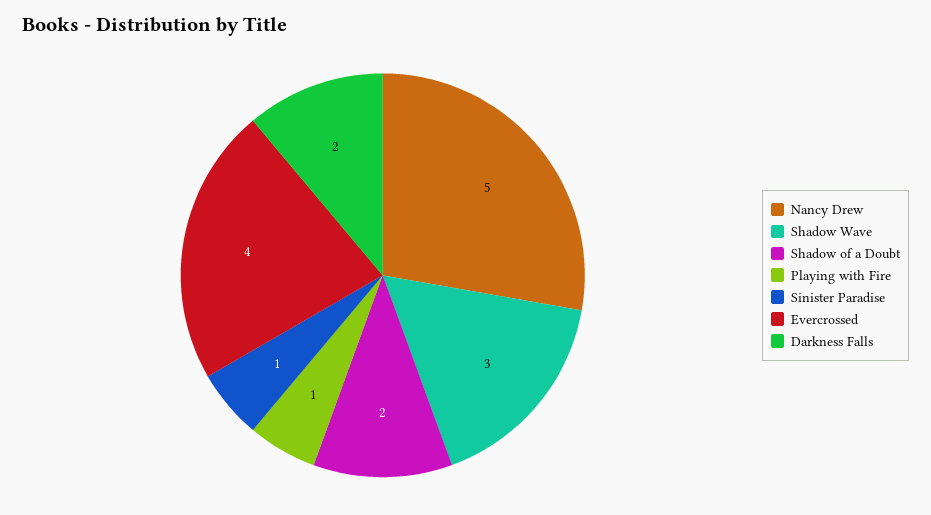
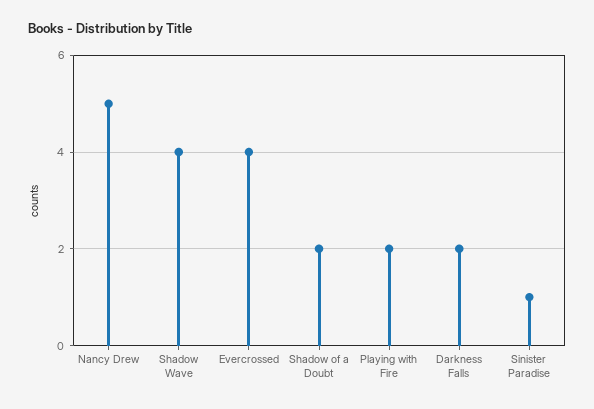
  {
    "Nancy Drew": 5,
-   "Shadow Wave": 3,
+   "Shadow Wave": 4,
    "Shadow of a Doubt": 2,
-   "Playing with Fire": 1,
+   "Playing with Fire": 2,
    "Sinister Paradise": 1,
    "Evercrossed": 4,
    "Darkness Falls": 2
  }

